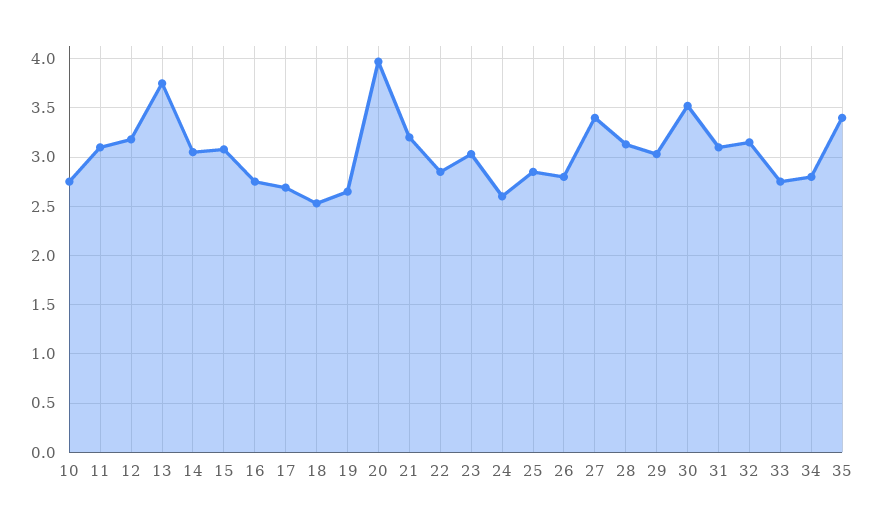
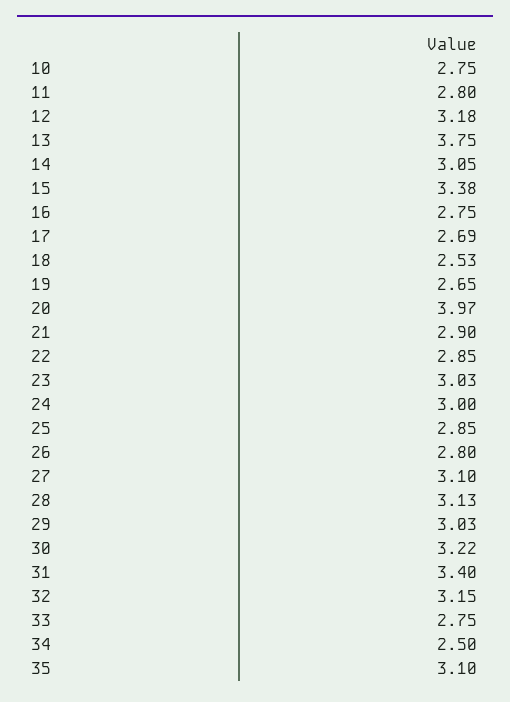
  {
    "10": 2.75,
-   "11": 3.1,
+   "11": 2.8,
    "12": 3.18,
    "13": 3.75,
    "14": 3.05,
-   "15": 3.1,
+   "15": 3.38,
    "16": 2.75,
    "17": 2.69,
    "18": 2.53,
    "19": 2.65,
    "20": 3.97,
-   "21": 3.2,
+   "21": 2.9,
    "22": 2.85,
    "23": 3.03,
-   "24": 2.6,
+   "24": 3,
    "25": 2.85,
    "26": 2.8,
-   "27": 3.4,
+   "27": 3.1,
    "28": 3.13,
    "29": 3.03,
-   "30": 3.5,
+   "30": 3.22,
-   "31": 3.1,
+   "31": 3.4,
    "32": 3.15,
    "33": 2.75,
-   "34": 2.8,
+   "34": 2.5,
-   "35": 3.4
+   "35": 3.1
  }

